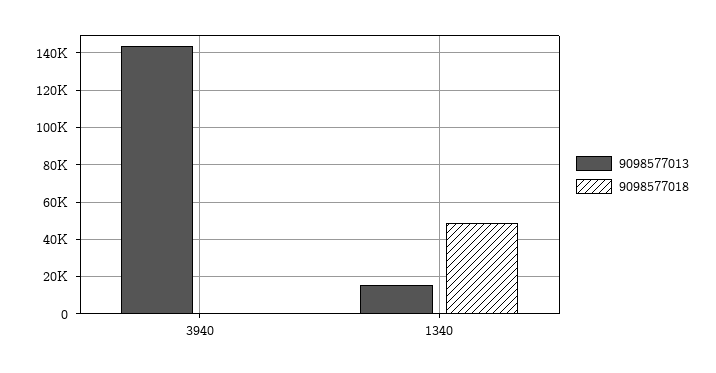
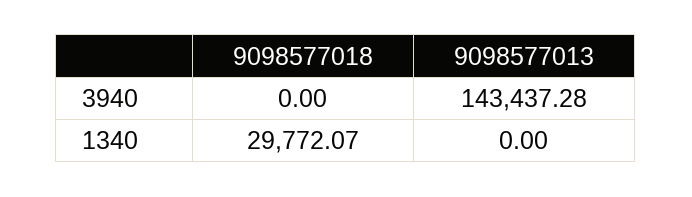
  {
    "9098577013": {
      "3940": 143437.28,
-     "1340": 15000
+     "1340": 0
    },
    "9098577018": {
      "3940": 0,
-     "1340": 50000
+     "1340": 29772.07
    }
  }

